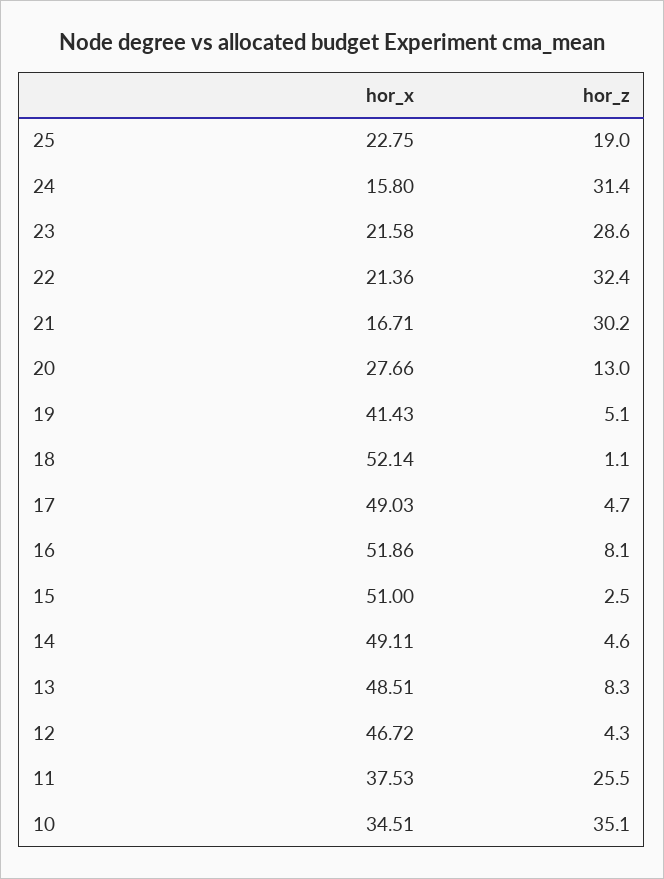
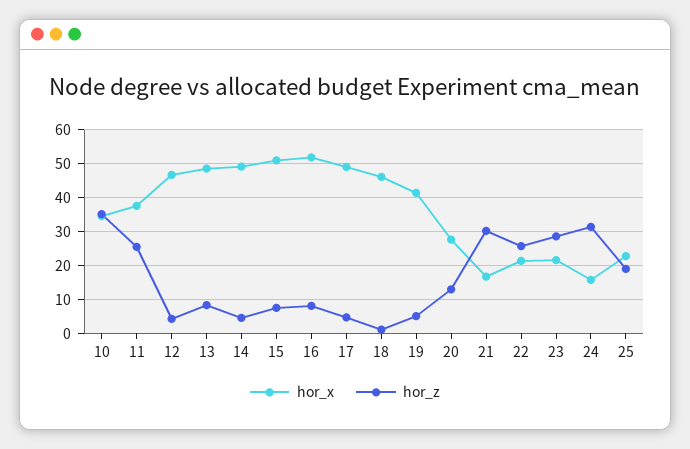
  {
    "hor_x": {
      "25": 22.75,
      "24": 15.8,
      "23": 21.58,
      "22": 21.36,
      "21": 16.71,
      "20": 27.66,
      "19": 41.43,
-     "18": 52.14,
+     "18": 46,
      "17": 49.03,
      "16": 51.86,
      "15": 51,
      "14": 49.11,
      "13": 48.51,
      "12": 46.72,
      "11": 37.53,
      "10": 34.51
    },
    "hor_z": {
      "25": 19,
      "24": 31.4,
      "23": 28.6,
-     "22": 32.4,
+     "22": 26,
      "21": 30.2,
      "20": 13,
      "19": 5.1,
      "18": 1.1,
      "17": 4.7,
      "16": 8.1,
-     "15": 2.5,
+     "15": 8,
      "14": 4.6,
      "13": 8.3,
      "12": 4.3,
      "11": 25.5,
      "10": 35.1
    }
  }

